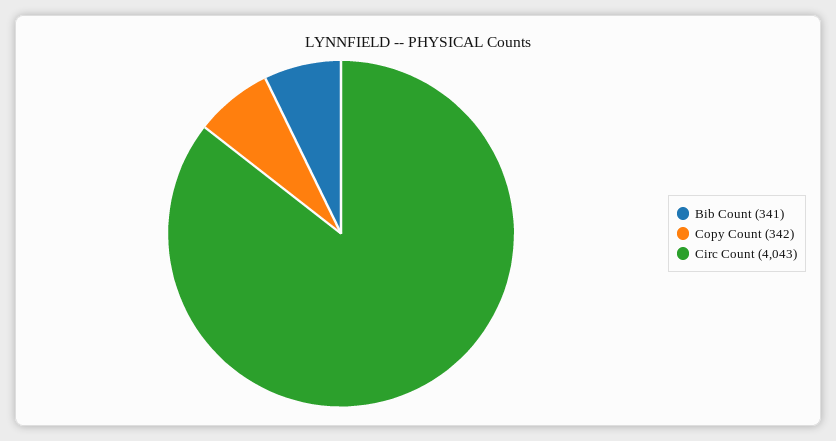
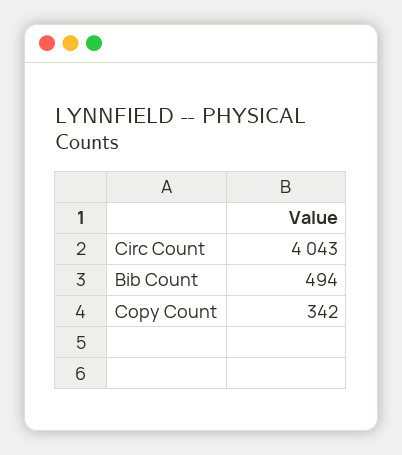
  {
-   "Bib Count": 341,
+   "Bib Count": 494,
    "Copy Count": 342,
    "Circ Count": 4043
  }

